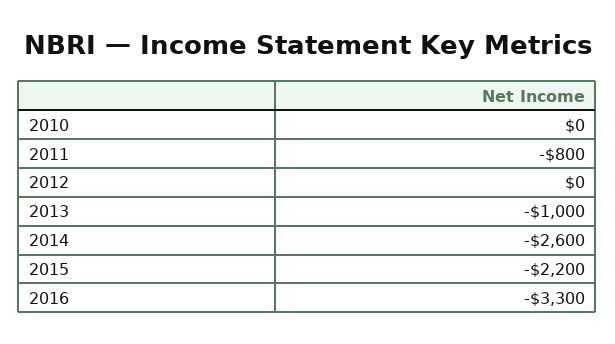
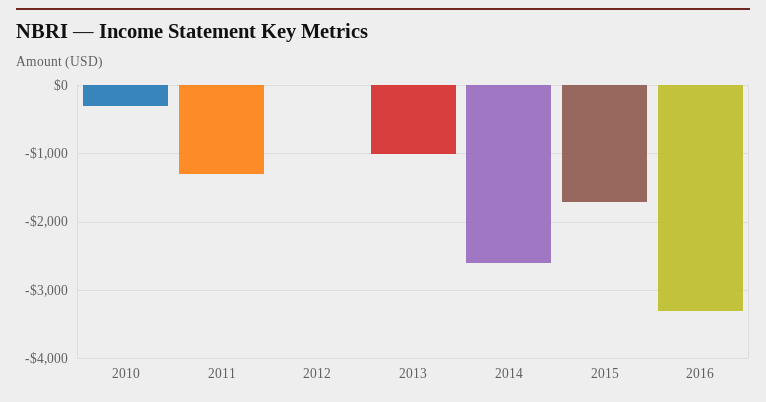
  {
-   "2010": 0,
+   "2010": -300,
-   "2011": -800,
+   "2011": -1300,
    "2012": 0,
    "2013": -1000,
    "2014": -2600,
-   "2015": -2200,
+   "2015": -1700,
    "2016": -3300
  }

